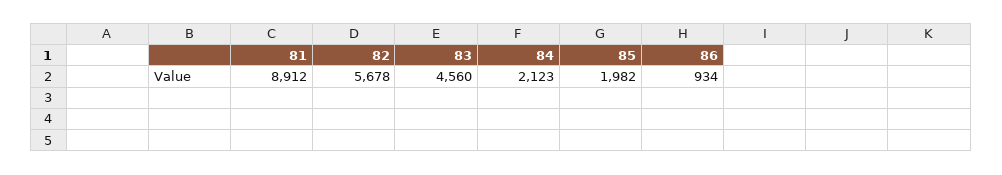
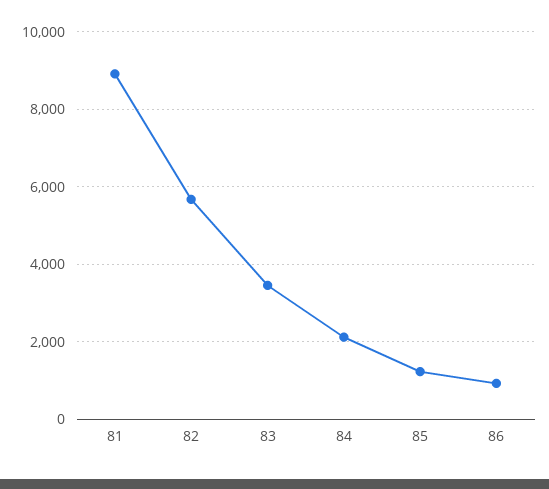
  {
    "81": 8912,
    "82": 5678,
-   "83": 4560,
+   "83": 3400,
    "84": 2123,
-   "85": 1982,
+   "85": 1200,
    "86": 934
  }

